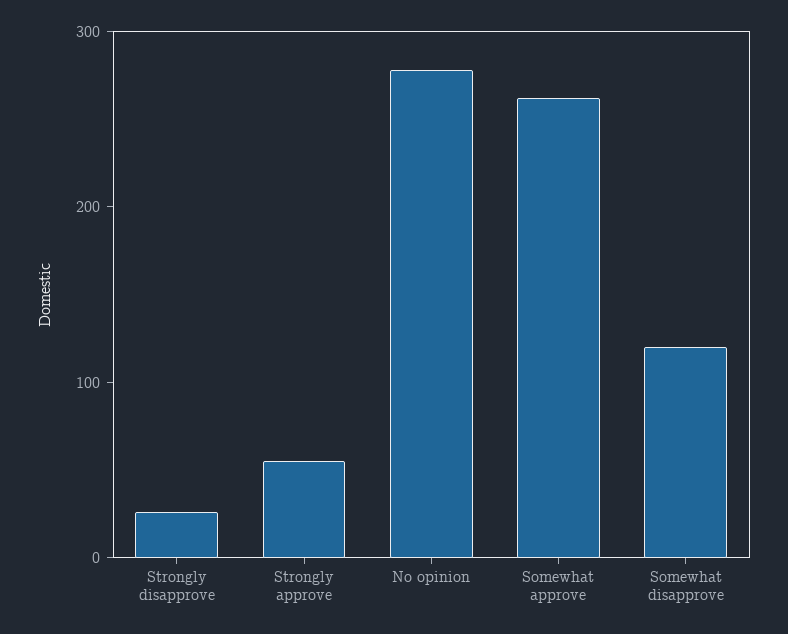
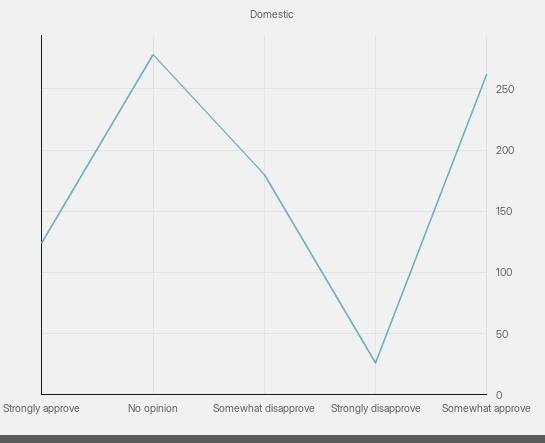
  {
    "Strongly disapprove": 25,
-   "Strongly approve": 60,
+   "Strongly approve": 125,
    "No opinion": 280,
    "Somewhat approve": 260,
-   "Somewhat disapprove": 120
+   "Somewhat disapprove": 180
  }

